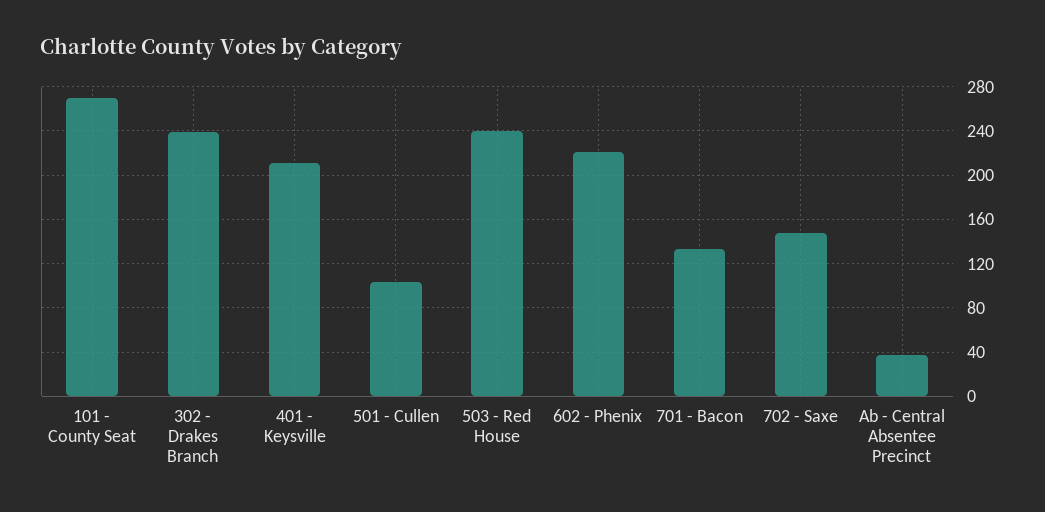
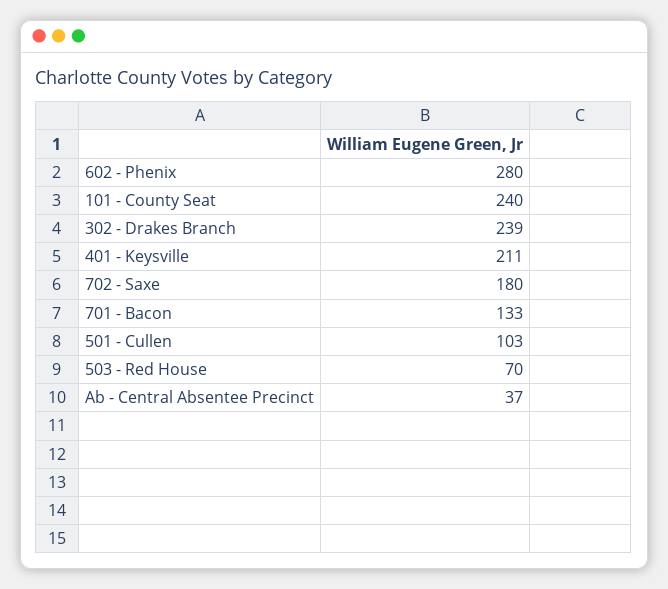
  {
-   "101 - County Seat": 270,
+   "101 - County Seat": 240,
    "302 - Drakes Branch": 239,
    "401 - Keysville": 211,
    "501 - Cullen": 103,
-   "503 - Red House": 240,
+   "503 - Red House": 70,
-   "602 - Phenix": 220,
+   "602 - Phenix": 280,
    "701 - Bacon": 133,
-   "702 - Saxe": 150,
+   "702 - Saxe": 180,
    "Ab - Central Absentee Precinct": 37
  }

